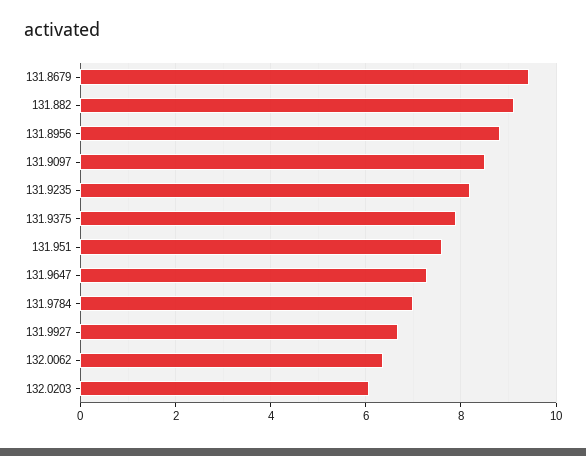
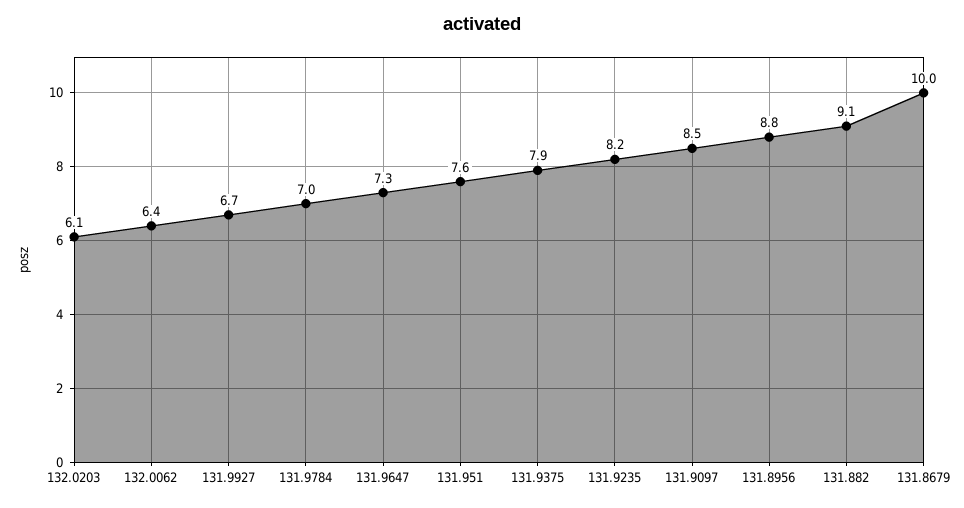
  {
-   "131.8679": 9.4,
+   "131.8679": 10,
    "131.882": 9.1,
    "131.8956": 8.8,
    "131.9097": 8.5,
    "131.9235": 8.2,
    "131.9375": 7.9,
    "131.951": 7.6,
    "131.9647": 7.3,
    "131.9784": 7,
    "131.9927": 6.7,
    "132.0062": 6.4,
    "132.0203": 6.1
  }

